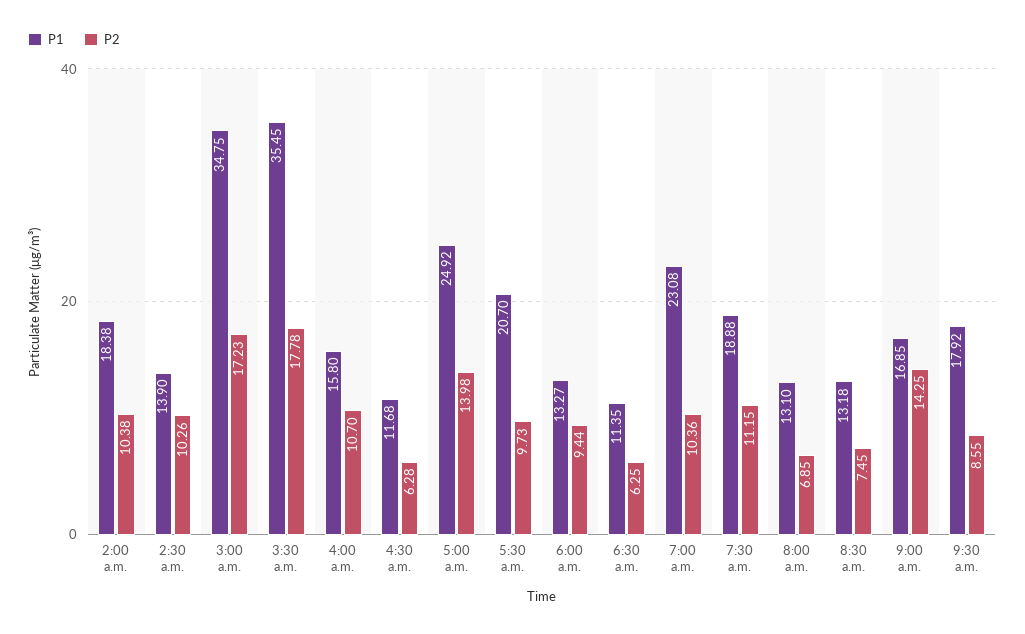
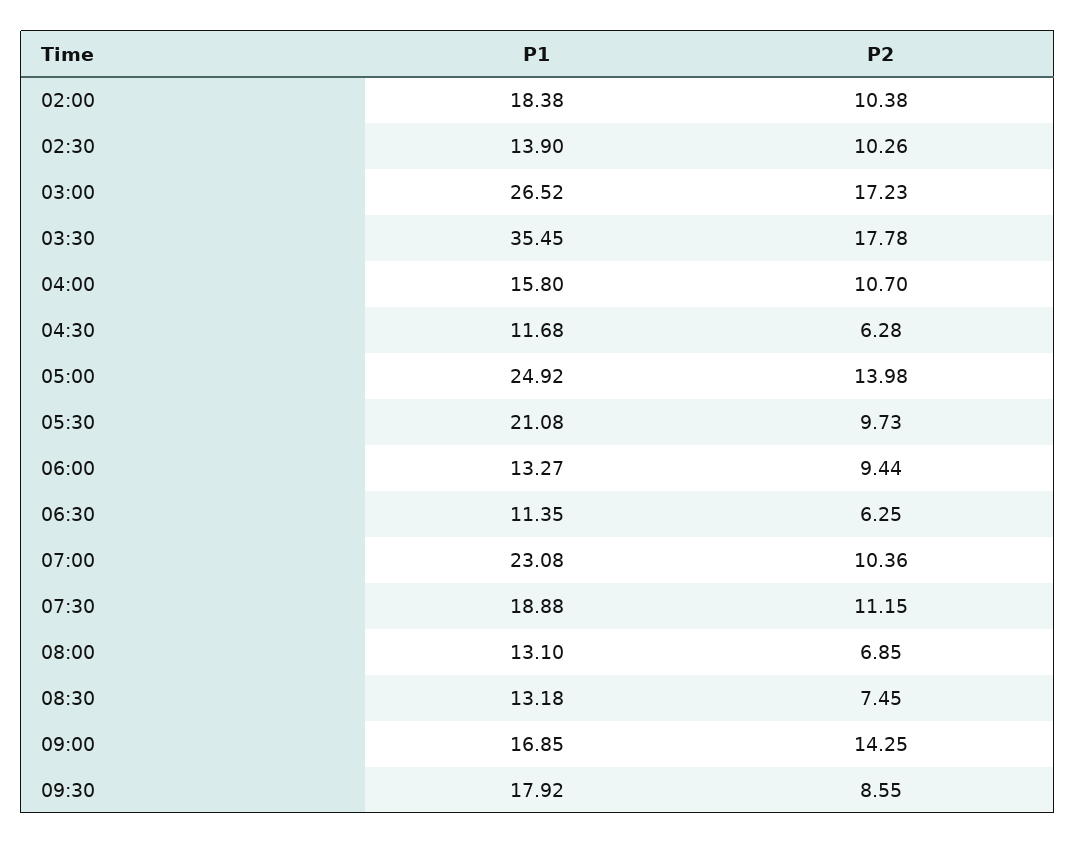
  {
    "P1": {
      "2:00 a.m.": 18.38,
      "2:30 a.m.": 13.9,
-     "3:00 a.m.": 34.75,
+     "3:00 a.m.": 26.52,
      "3:30 a.m.": 35.45,
      "4:00 a.m.": 15.8,
      "4:30 a.m.": 11.68,
      "5:00 a.m.": 24.92,
-     "5:30 a.m.": 20.7,
+     "5:30 a.m.": 21.08,
      "6:00 a.m.": 13.27,
      "6:30 a.m.": 11.35,
      "7:00 a.m.": 23.08,
      "7:30 a.m.": 18.88,
      "8:00 a.m.": 13.1,
      "8:30 a.m.": 13.18,
      "9:00 a.m.": 16.85,
      "9:30 a.m.": 17.92
    },
    "P2": {
      "2:00 a.m.": 10.38,
      "2:30 a.m.": 10.26,
      "3:00 a.m.": 17.23,
      "3:30 a.m.": 17.78,
      "4:00 a.m.": 10.7,
      "4:30 a.m.": 6.28,
      "5:00 a.m.": 13.98,
      "5:30 a.m.": 9.73,
      "6:00 a.m.": 9.44,
      "6:30 a.m.": 6.25,
      "7:00 a.m.": 10.36,
      "7:30 a.m.": 11.15,
      "8:00 a.m.": 6.85,
      "8:30 a.m.": 7.45,
      "9:00 a.m.": 14.25,
      "9:30 a.m.": 8.55
    }
  }

